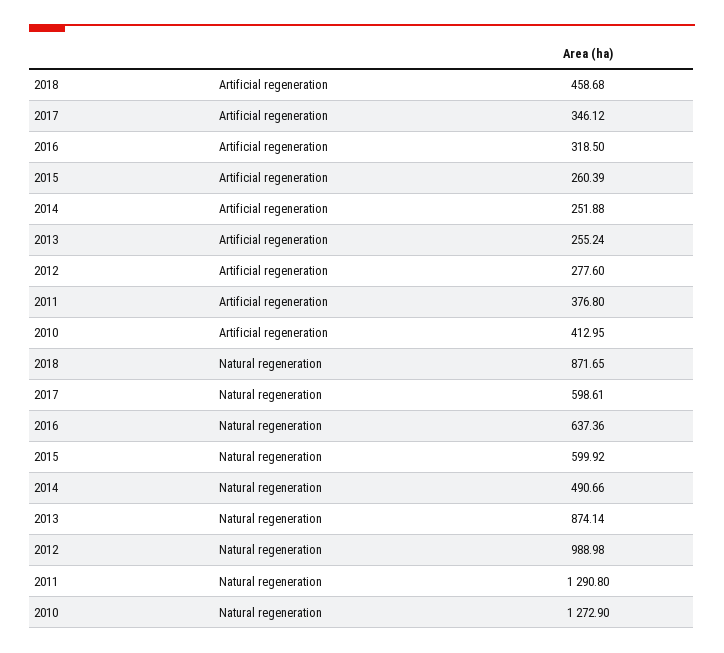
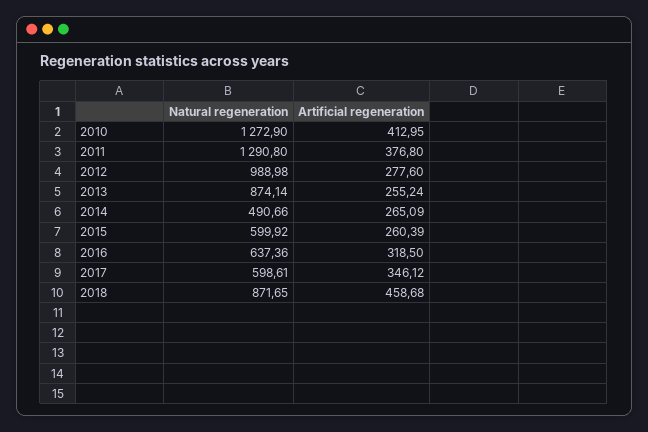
  {
    "2018": {
      "Artificial regeneration": 458.68,
      "Natural regeneration": 871.65
    },
    "2017": {
      "Artificial regeneration": 346.12,
      "Natural regeneration": 598.61
    },
    "2016": {
      "Artificial regeneration": 318.5,
      "Natural regeneration": 637.36
    },
    "2015": {
      "Artificial regeneration": 260.39,
      "Natural regeneration": 599.92
    },
    "2014": {
-     "Artificial regeneration": 251.88,
+     "Artificial regeneration": 265.09,
      "Natural regeneration": 490.66
    },
    "2013": {
      "Artificial regeneration": 255.24,
      "Natural regeneration": 874.14
    },
    "2012": {
      "Artificial regeneration": 277.6,
      "Natural regeneration": 988.98
    },
    "2011": {
      "Artificial regeneration": 376.8,
      "Natural regeneration": 1290.8
    },
    "2010": {
      "Artificial regeneration": 412.95,
      "Natural regeneration": 1272.9
    }
  }

